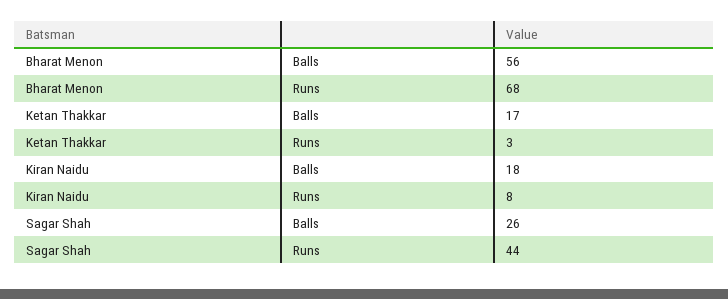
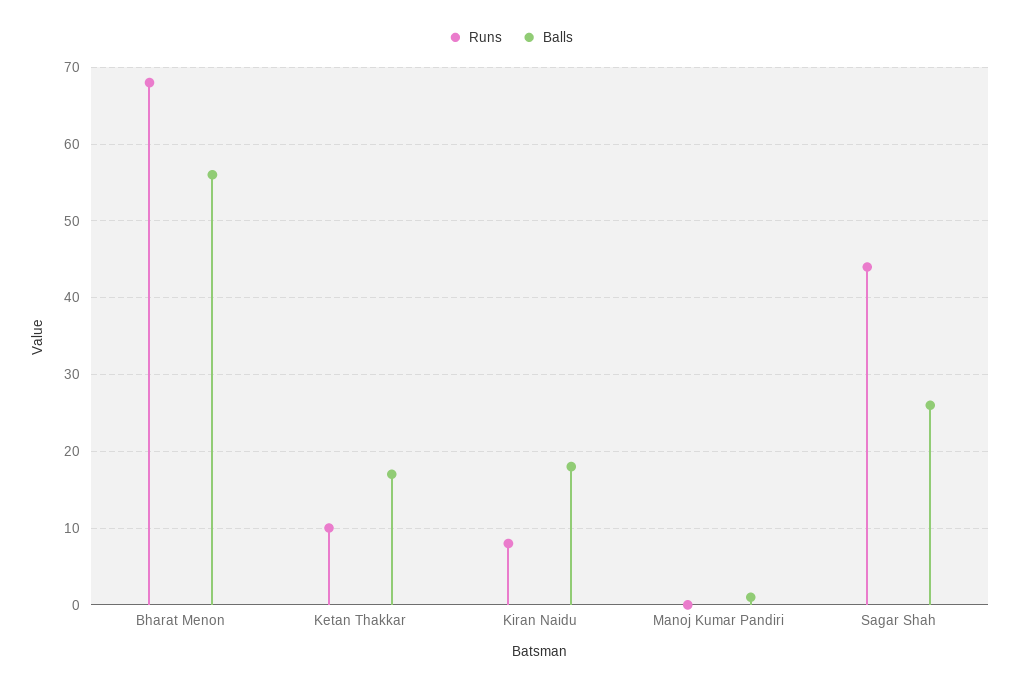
  {
    "Balls": {
      "Bharat Menon": 56,
      "Ketan Thakkar": 17,
      "Kiran Naidu": 18,
-     "Sagar Shah": 26
+     "Sagar Shah": 26,
+     "Manoj Kumar Pandiri": 1
    },
    "Runs": {
      "Bharat Menon": 68,
-     "Ketan Thakkar": 3,
+     "Ketan Thakkar": 10,
      "Kiran Naidu": 8,
-     "Sagar Shah": 44
+     "Sagar Shah": 44,
+     "Manoj Kumar Pandiri": 0
    }
  }

